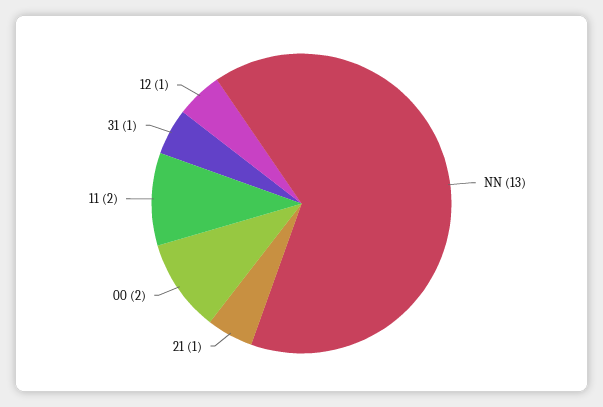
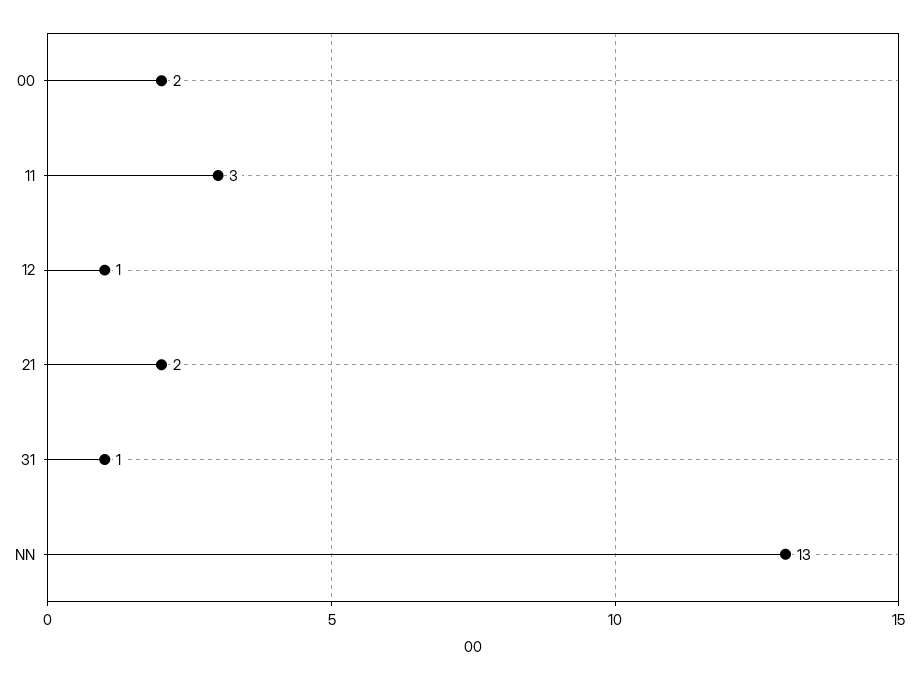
  {
    "NN": 13,
-   "21": 1,
+   "21": 2,
    "00": 2,
-   "11": 2,
+   "11": 3,
    "31": 1,
    "12": 1
  }

